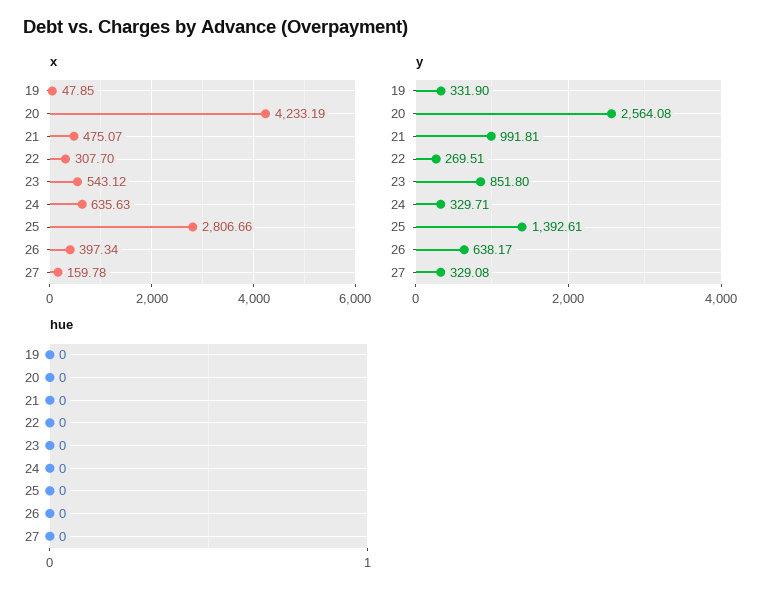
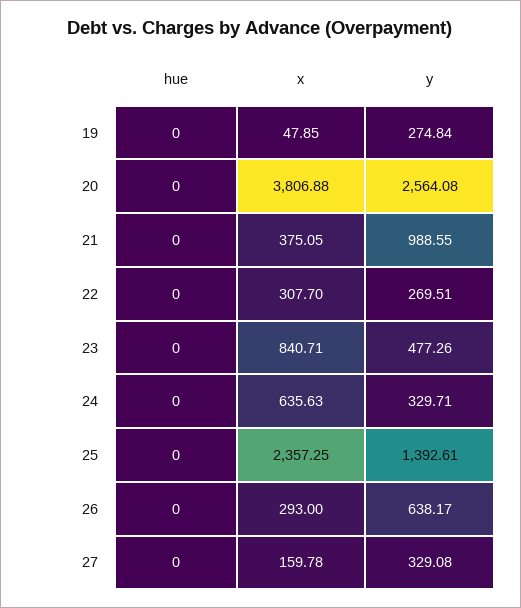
  {
    "x": {
      "19": 47.85,
-     "20": 4233.19,
+     "20": 3806.88,
-     "21": 475.07,
+     "21": 375.05,
      "22": 307.7,
-     "23": 543.12,
+     "23": 840.71,
      "24": 635.63,
-     "25": 2806.66,
+     "25": 2357.25,
-     "26": 397.34,
+     "26": 293,
      "27": 159.78
    },
    "y": {
-     "19": 331.9,
+     "19": 274.84,
      "20": 2564.08,
-     "21": 991.81,
+     "21": 988.55,
      "22": 269.51,
-     "23": 851.8,
+     "23": 477.26,
      "24": 329.71,
      "25": 1392.61,
      "26": 638.17,
      "27": 329.08
    },
    "hue": {
      "19": 0,
      "20": 0,
      "21": 0,
      "22": 0,
      "23": 0,
      "24": 0,
      "25": 0,
      "26": 0,
      "27": 0
    }
  }

